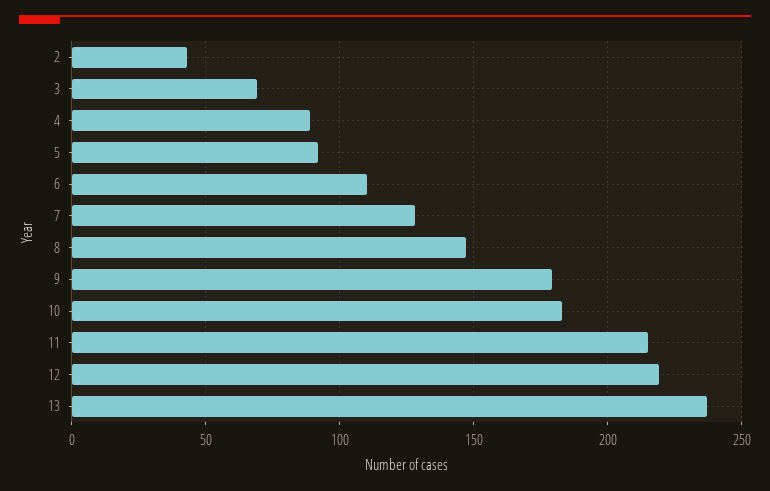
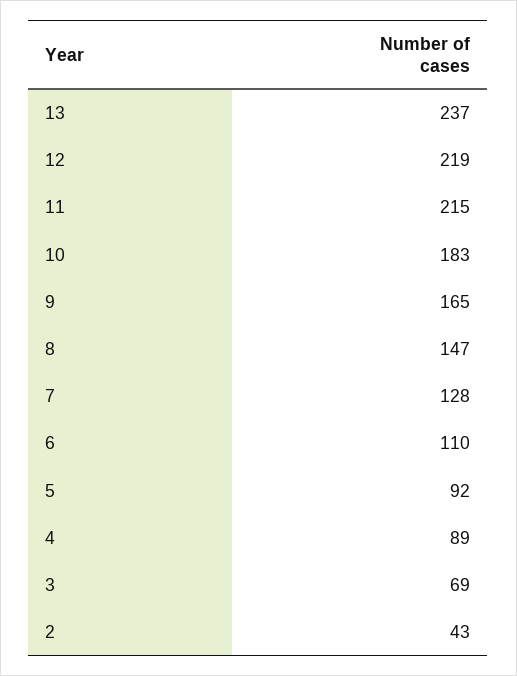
  {
    "2": 43,
    "3": 69,
    "4": 89,
    "5": 92,
    "6": 110,
    "7": 128,
    "8": 147,
-   "9": 180,
+   "9": 165,
    "10": 183,
    "11": 215,
    "12": 219,
    "13": 237
  }

